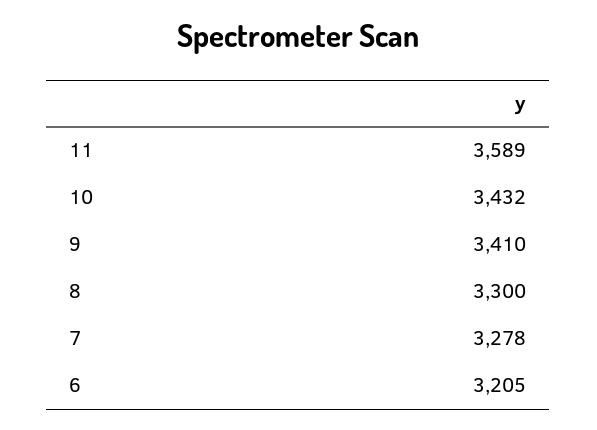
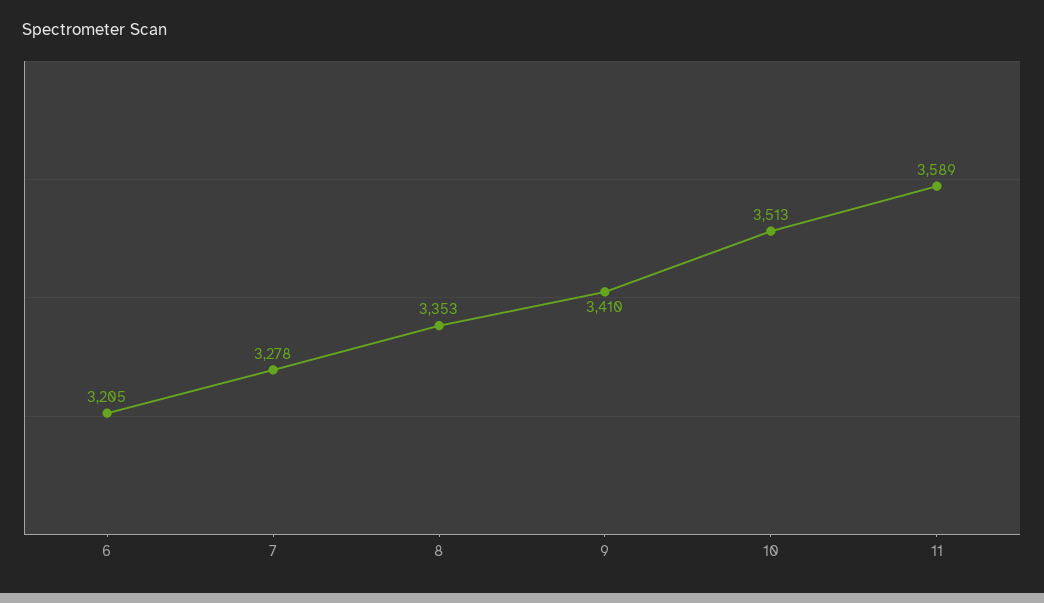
  {
    "11": 3589,
-   "10": 3432,
+   "10": 3513,
    "9": 3410,
-   "8": 3300,
+   "8": 3353,
    "7": 3278,
    "6": 3205
  }

